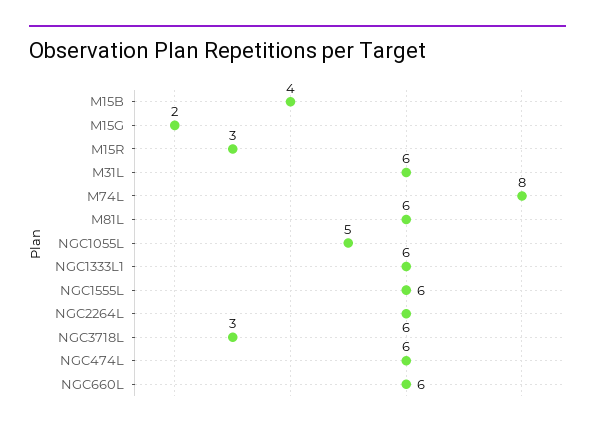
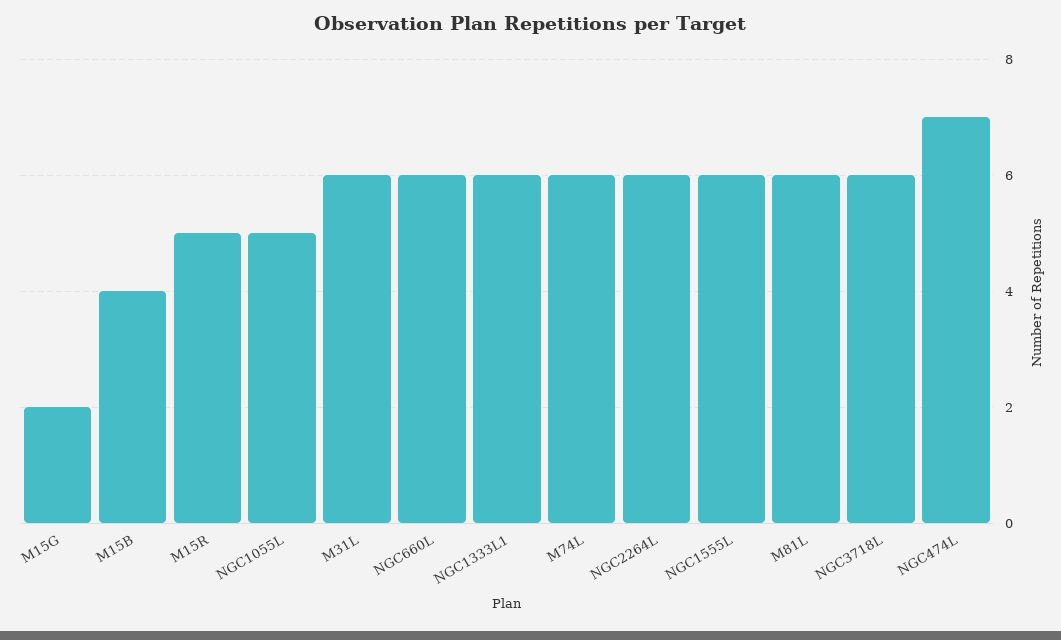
  {
    "M15B": 4,
    "M15G": 2,
-   "M15R": 3,
+   "M15R": 5,
    "M31L": 6,
-   "M74L": 8,
+   "M74L": 6,
    "M81L": 6,
    "NGC1055L": 5,
    "NGC1333L1": 6,
    "NGC1555L": 6,
    "NGC2264L": 6,
-   "NGC3718L": 3,
+   "NGC3718L": 6,
-   "NGC474L": 6,
+   "NGC474L": 7,
    "NGC660L": 6
  }

